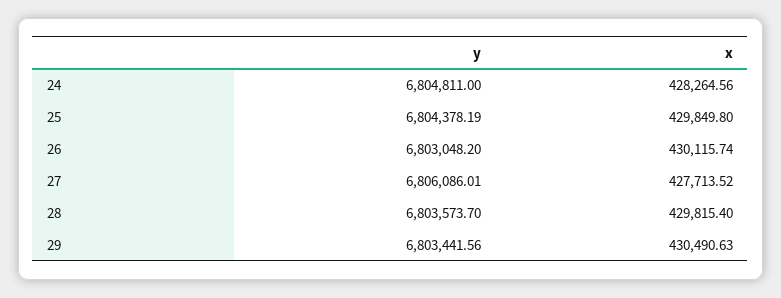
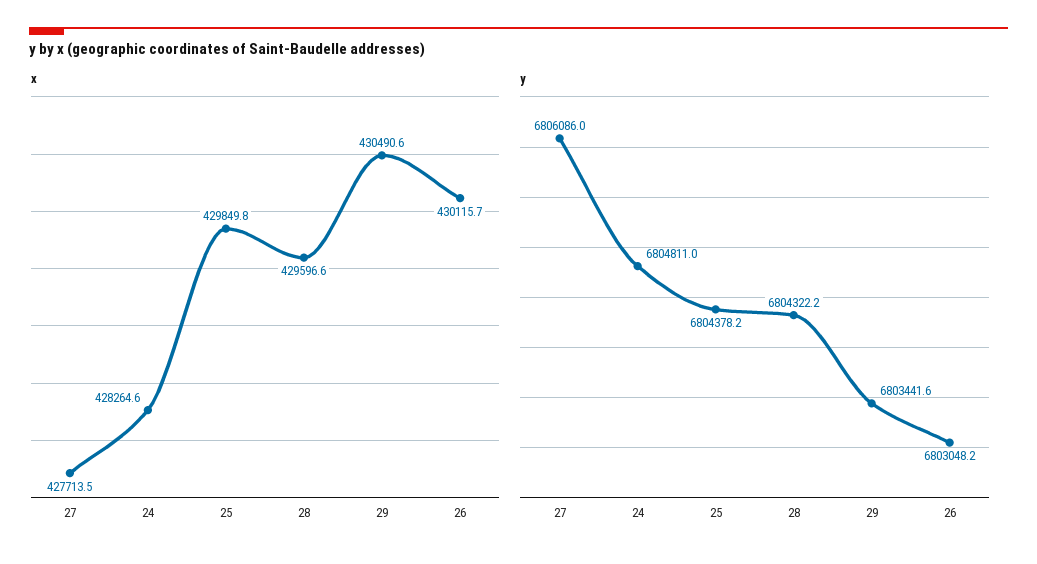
  {
    "y": {
      "24": 6804811,
      "25": 6804378.19,
      "26": 6803048.2,
      "27": 6806086.01,
-     "28": 6803573.7,
+     "28": 6804322.2,
      "29": 6803441.56
    },
    "x": {
      "24": 428264.56,
      "25": 429849.8,
      "26": 430115.74,
      "27": 427713.52,
-     "28": 429815.4,
+     "28": 429596.6,
      "29": 430490.63
    }
  }

